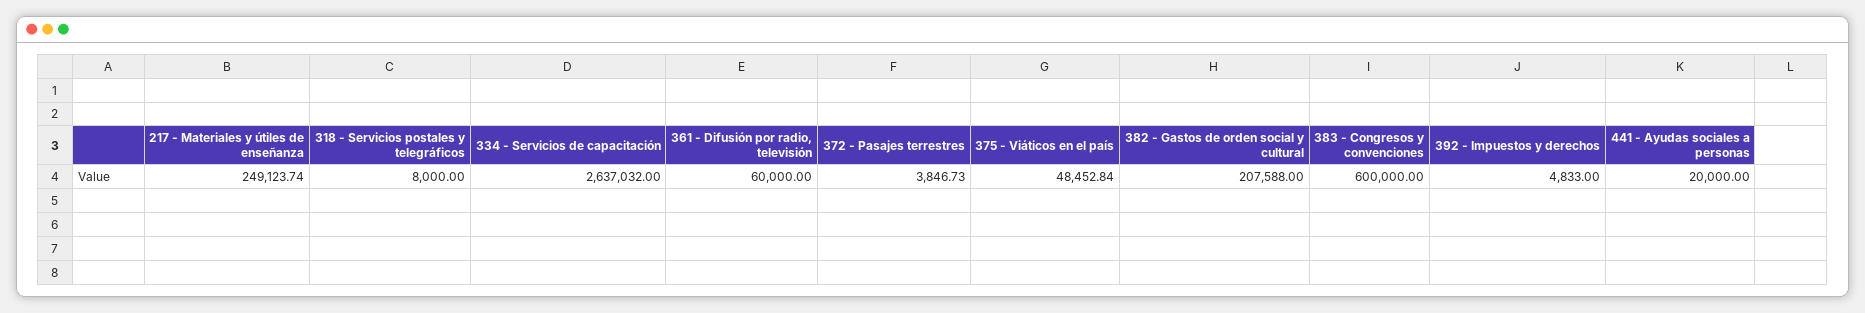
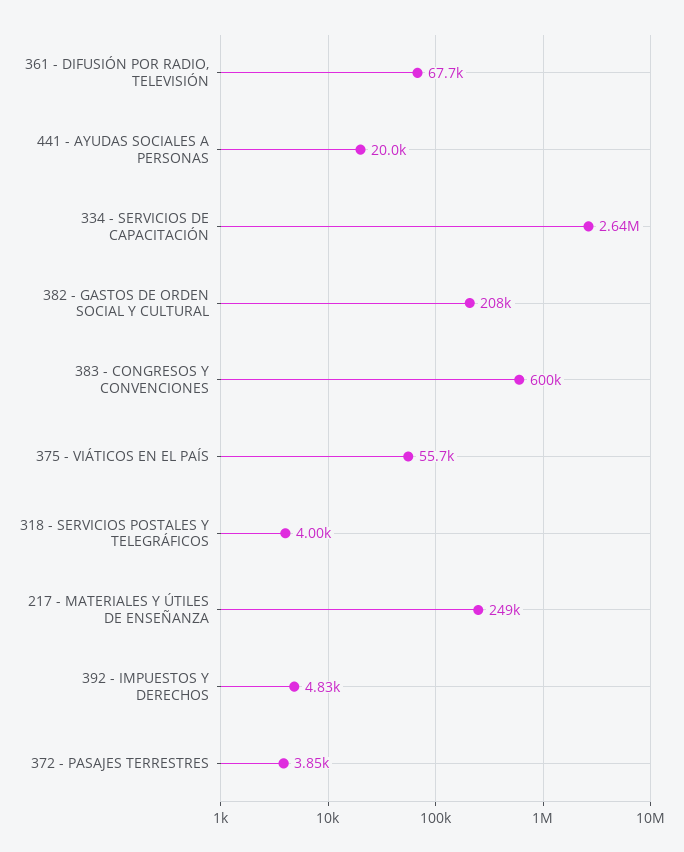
  {
    "217 - Materiales y útiles de enseñanza": 249123.74,
-   "318 - Servicios postales y telegráficos": 8000,
+   "318 - Servicios postales y telegráficos": 4000,
    "334 - Servicios de capacitación": 2637032,
-   "361 - Difusión por radio, televisión": 60000,
+   "361 - Difusión por radio, televisión": 67700,
    "372 - Pasajes terrestres": 3846.73,
-   "375 - Viáticos en el país": 48452.84,
+   "375 - Viáticos en el país": 55700,
    "382 - Gastos de orden social y cultural": 207588,
    "383 - Congresos y convenciones": 600000,
    "392 - Impuestos y derechos": 4833,
    "441 - Ayudas sociales a personas": 20000
  }

